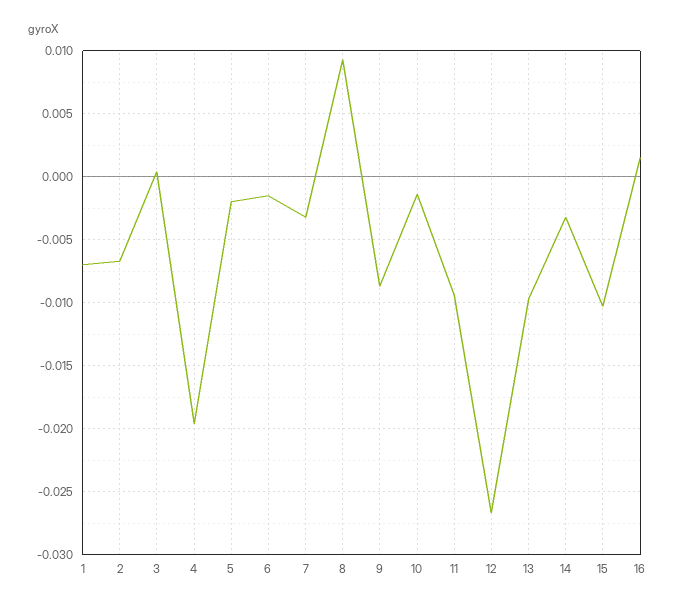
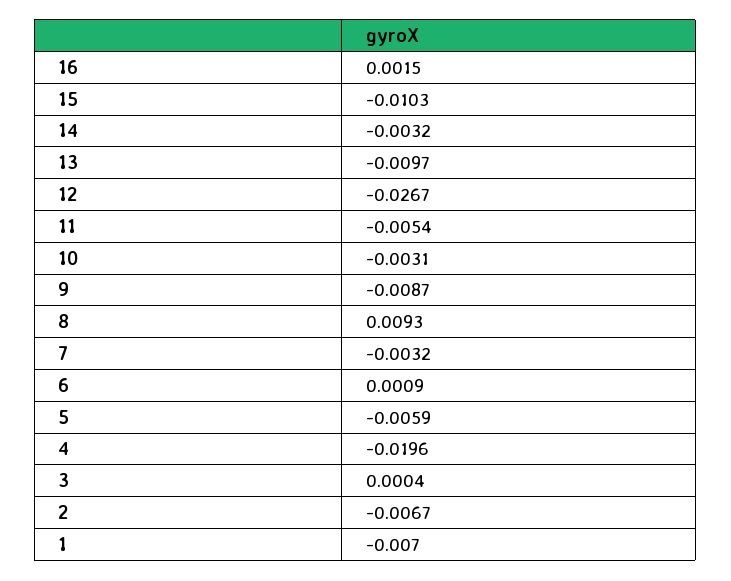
  {
    "1": -0.007,
    "2": -0.0067,
    "3": 0.0004,
    "4": -0.0196,
-   "5": -0.002,
+   "5": -0.0059,
-   "6": -0.0015,
+   "6": 0.0009,
    "7": -0.0032,
    "8": 0.0093,
    "9": -0.0087,
-   "10": -0.0015,
+   "10": -0.0031,
-   "11": -0.0095,
+   "11": -0.0054,
    "12": -0.0267,
    "13": -0.0097,
    "14": -0.0032,
    "15": -0.0103,
    "16": 0.0015
  }

